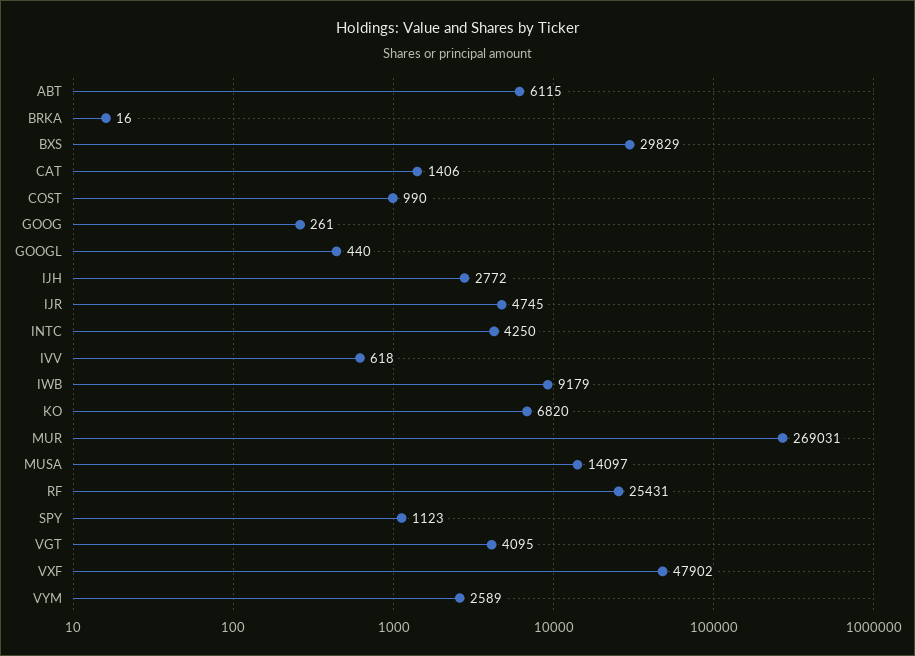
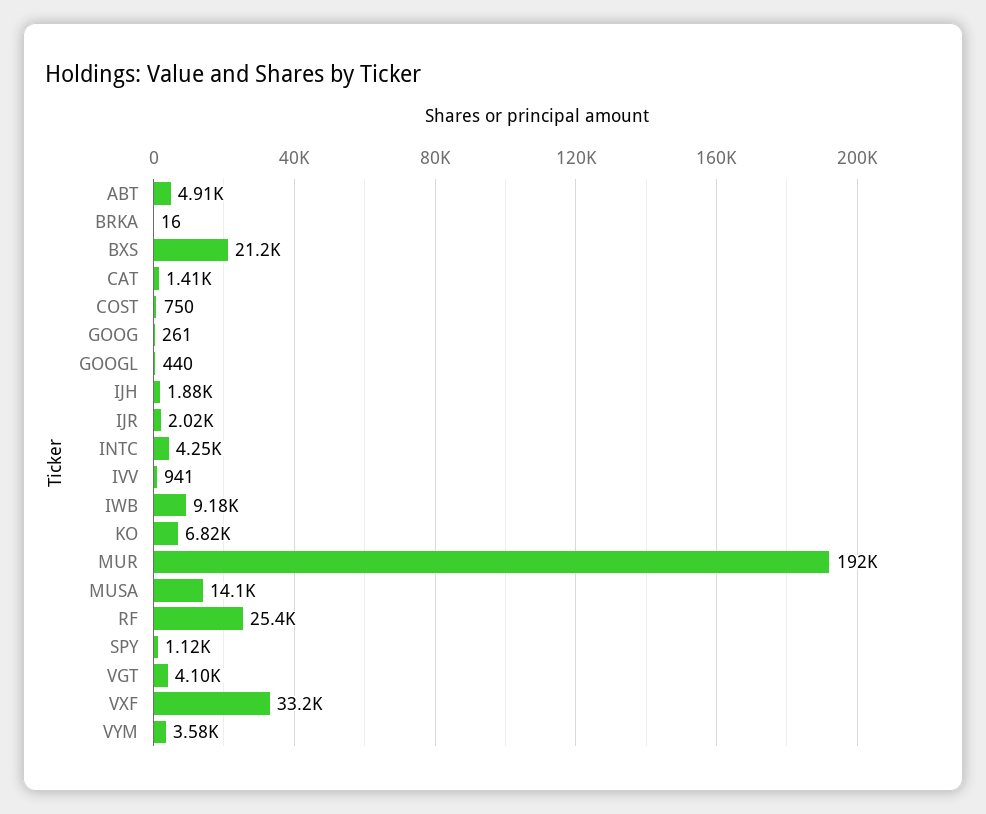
  {
-   "ABT": 6115,
+   "ABT": 4910,
    "BRKA": 16,
-   "BXS": 29829,
+   "BXS": 21200,
    "CAT": 1406,
-   "COST": 990,
+   "COST": 750,
    "GOOG": 261,
    "GOOGL": 440,
-   "IJH": 2772,
+   "IJH": 1880,
-   "IJR": 4745,
+   "IJR": 2020,
    "INTC": 4250,
-   "IVV": 618,
+   "IVV": 941,
    "IWB": 9179,
    "KO": 6820,
-   "MUR": 269031,
+   "MUR": 192000,
    "MUSA": 14097,
    "RF": 25431,
    "SPY": 1123,
    "VGT": 4095,
-   "VXF": 47902,
+   "VXF": 33200,
-   "VYM": 2589
+   "VYM": 3580
  }

